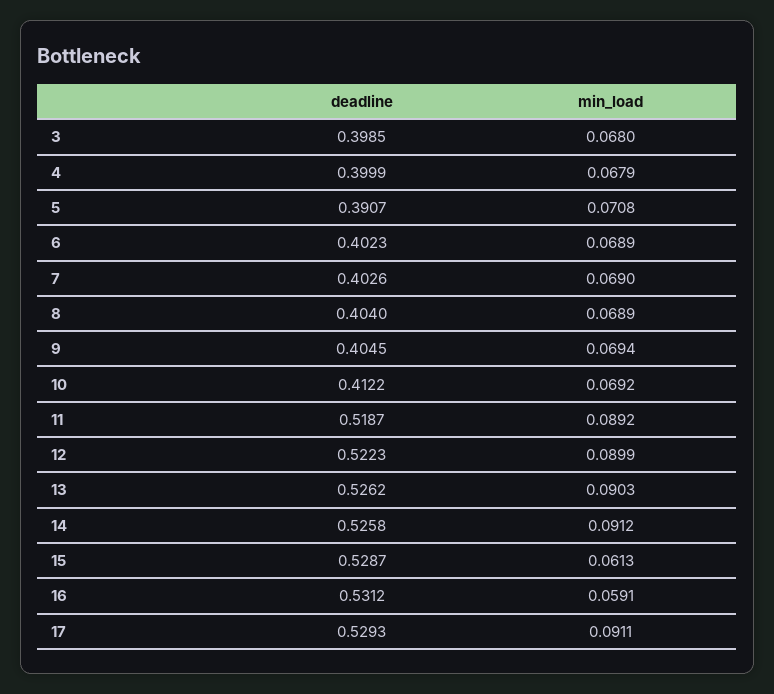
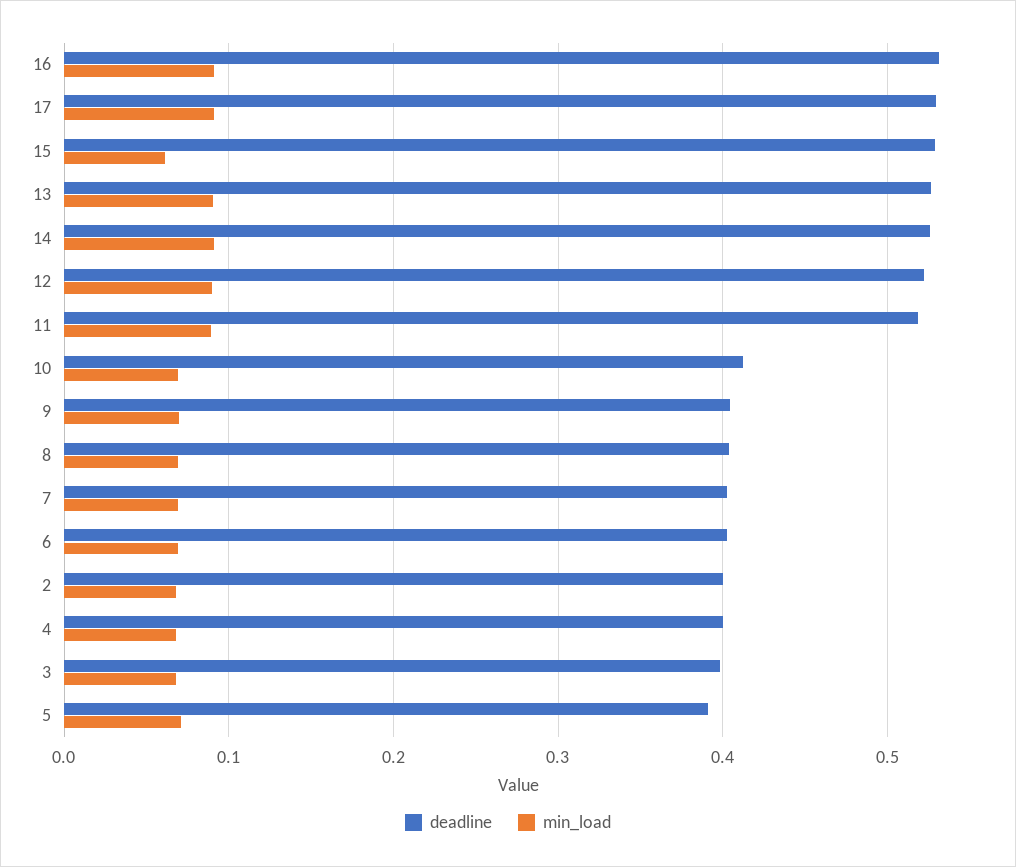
  {
    "deadline": {
      "3": 0.3985,
      "4": 0.3999,
      "5": 0.3907,
      "6": 0.4023,
      "7": 0.4026,
      "8": 0.404,
      "9": 0.4045,
      "10": 0.4122,
      "11": 0.5187,
      "12": 0.5223,
      "13": 0.5262,
      "14": 0.5258,
      "15": 0.5287,
      "16": 0.5312,
-     "17": 0.5293
+     "17": 0.5293,
+     "2": 0.4
    },
    "min_load": {
      "3": 0.068,
      "4": 0.0679,
      "5": 0.0708,
      "6": 0.0689,
      "7": 0.069,
      "8": 0.0689,
      "9": 0.0694,
      "10": 0.0692,
      "11": 0.0892,
      "12": 0.0899,
      "13": 0.0903,
      "14": 0.0912,
      "15": 0.0613,
-     "16": 0.0591,
+     "16": 0.09,
-     "17": 0.0911
+     "17": 0.0911,
+     "2": 0.07
    }
  }

